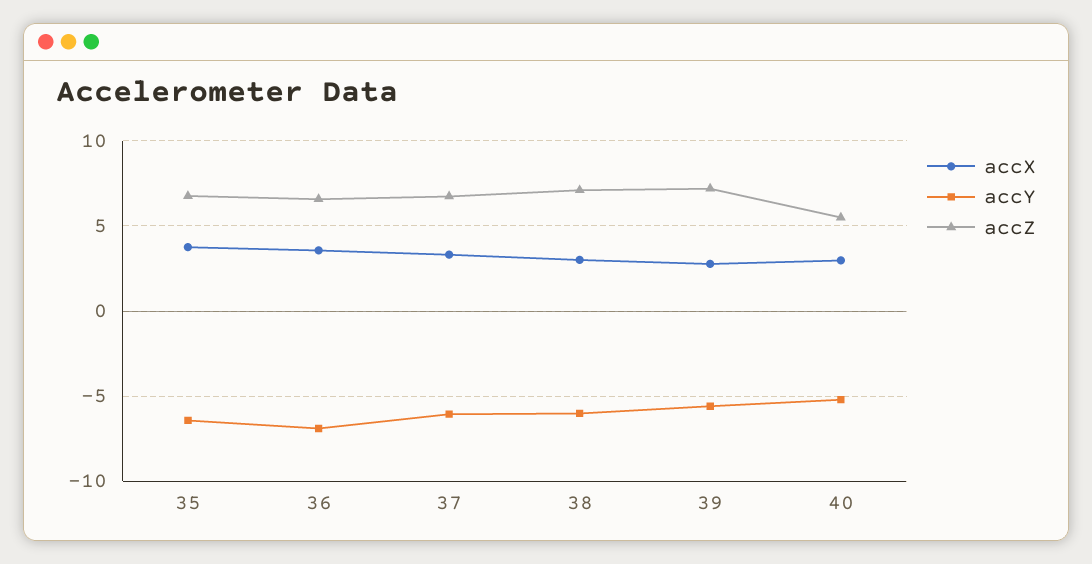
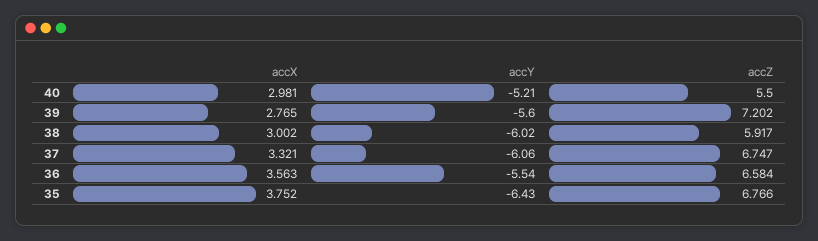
  {
    "accX": {
      "35": 3.752,
      "36": 3.563,
      "37": 3.321,
      "38": 3.002,
      "39": 2.765,
      "40": 2.981
    },
    "accY": {
      "35": -6.43,
-     "36": -7,
+     "36": -5.54,
      "37": -6.06,
      "38": -6.02,
      "39": -5.6,
      "40": -5.21
    },
    "accZ": {
      "35": 6.766,
      "36": 6.584,
      "37": 6.747,
-     "38": 7,
+     "38": 5.917,
      "39": 7.202,
      "40": 5.5
    }
  }

